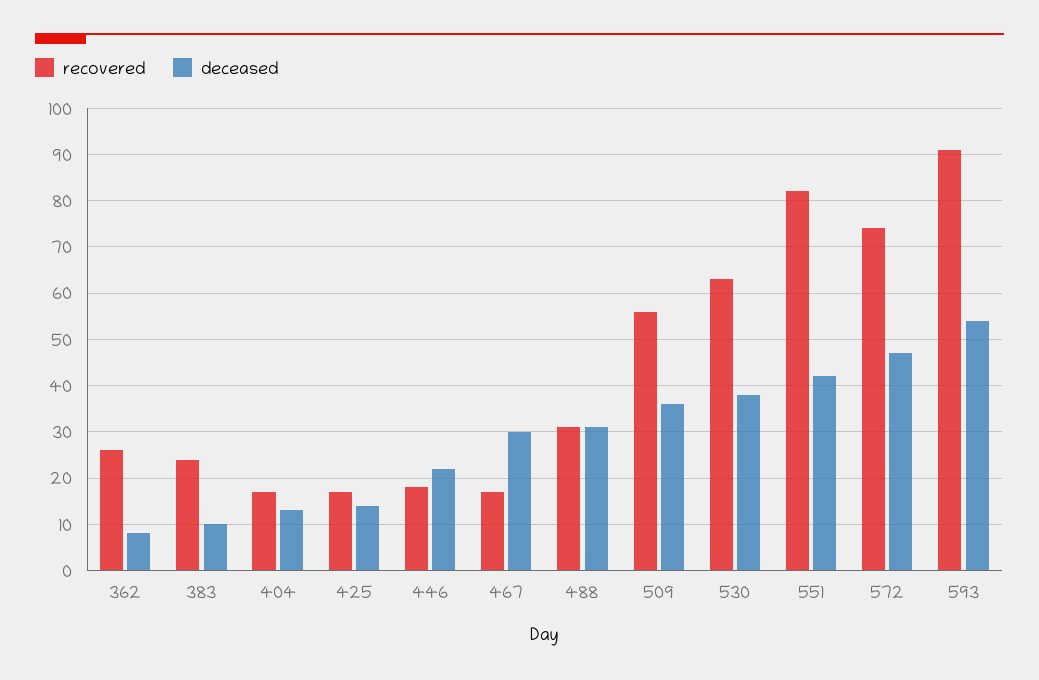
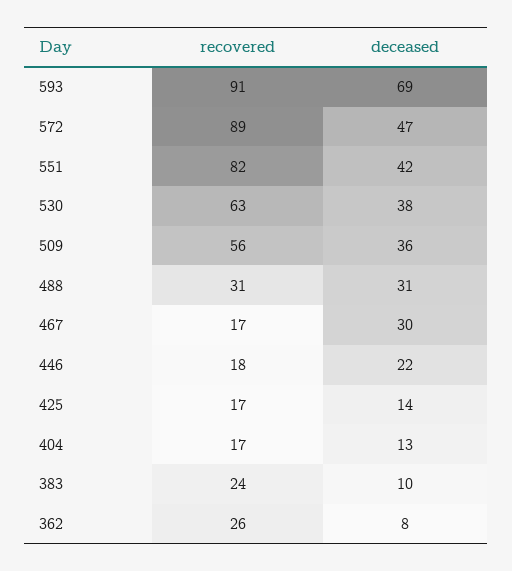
  {
    "recovered": {
      "362": 26,
      "383": 24,
      "404": 17,
      "425": 17,
      "446": 18,
      "467": 17,
      "488": 31,
      "509": 56,
      "530": 63,
      "551": 82,
-     "572": 75,
+     "572": 89,
      "593": 91
    },
    "deceased": {
      "362": 8,
      "383": 10,
      "404": 13,
      "425": 14,
      "446": 22,
      "467": 30,
      "488": 31,
      "509": 36,
      "530": 38,
      "551": 42,
      "572": 47,
-     "593": 55
+     "593": 69
    }
  }

